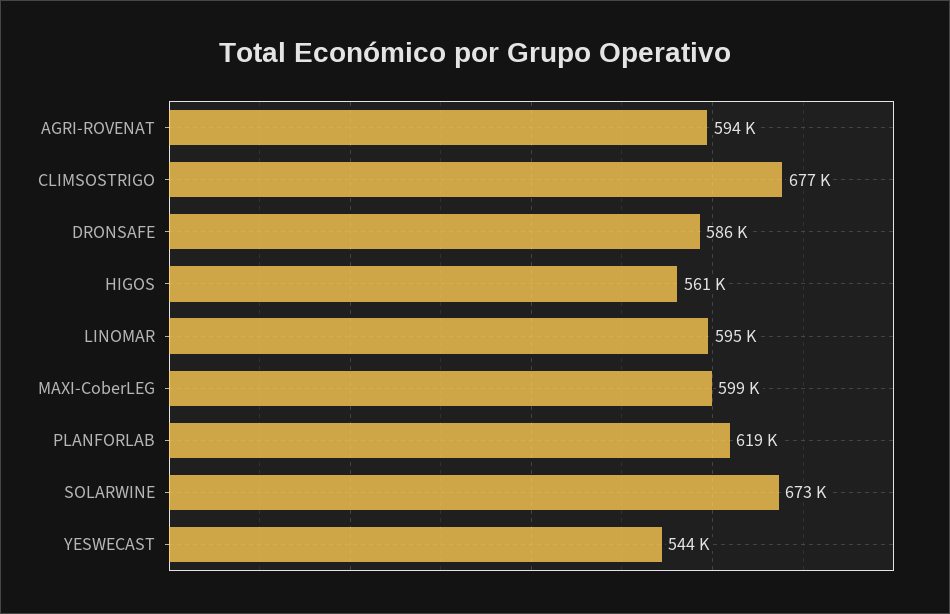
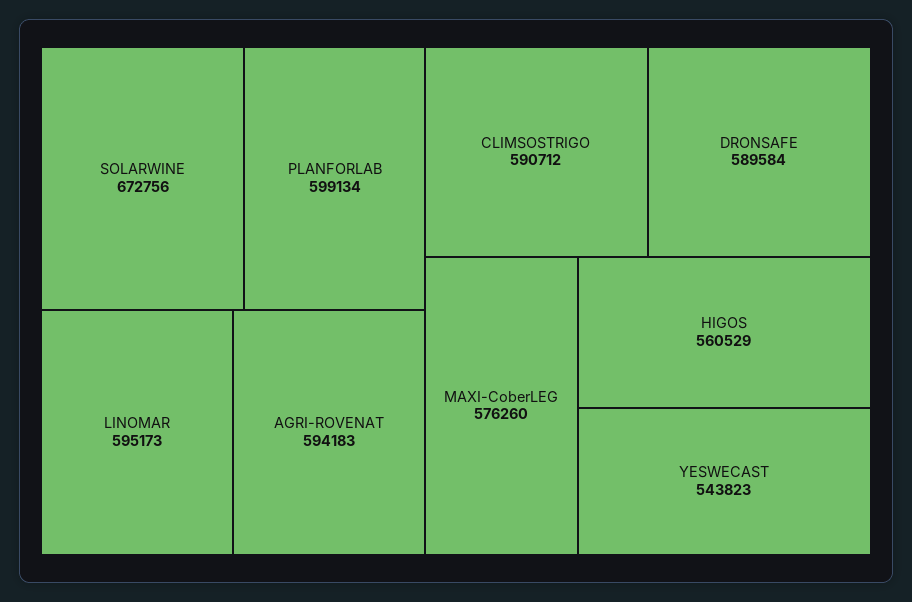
  {
    "AGRI-ROVENAT": 594183,
-   "CLIMSOSTRIGO": 677000,
+   "CLIMSOSTRIGO": 590712,
-   "DRONSAFE": 586000,
+   "DRONSAFE": 589584,
    "HIGOS": 560529,
    "LINOMAR": 595173,
-   "MAXI-CoberLEG": 599000,
+   "MAXI-CoberLEG": 576260,
-   "PLANFORLAB": 619000,
+   "PLANFORLAB": 599134,
    "SOLARWINE": 672756,
    "YESWECAST": 543823
  }

